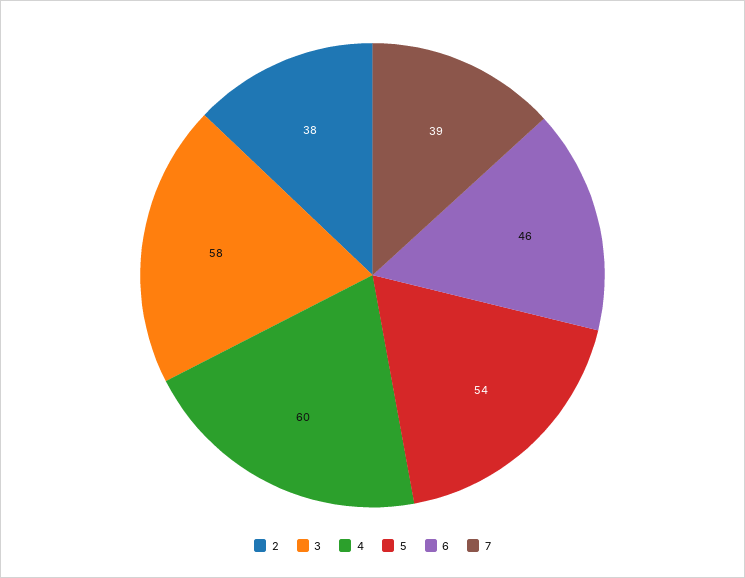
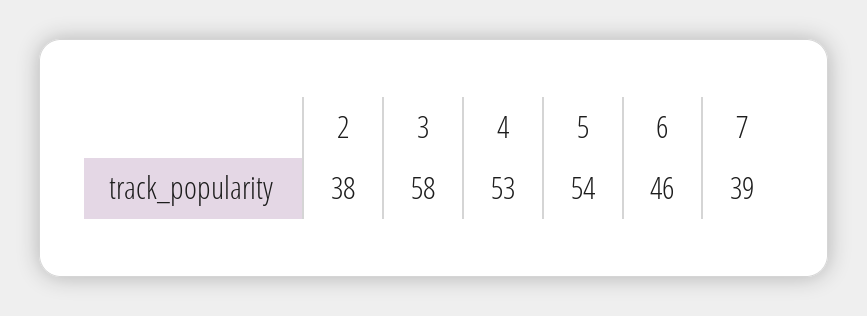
  {
    "2": 38,
    "3": 58,
-   "4": 60,
+   "4": 53,
    "5": 54,
    "6": 46,
    "7": 39
  }

